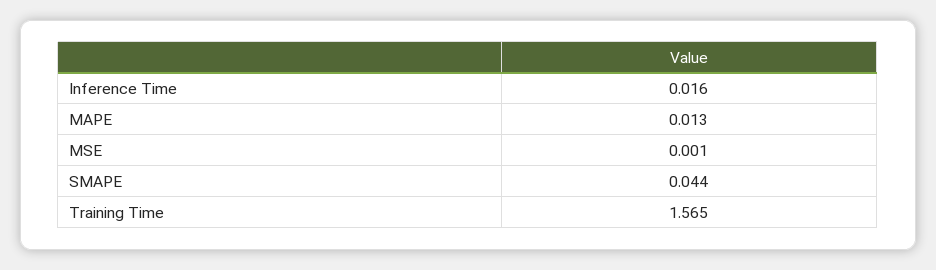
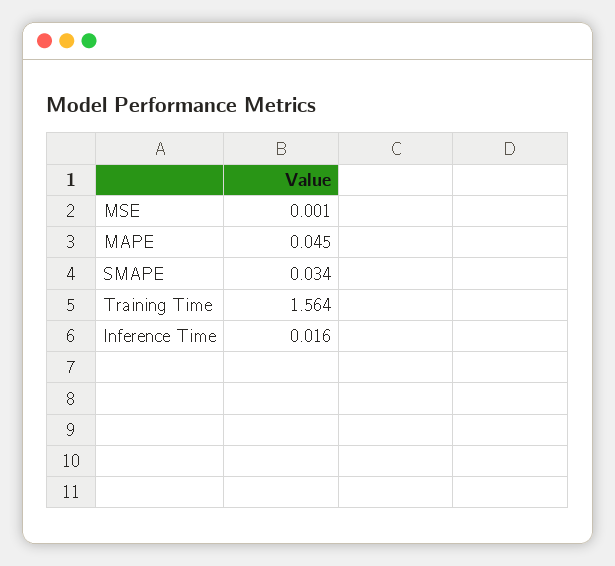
  {
    "Inference Time": 0.016,
-   "MAPE": 0.013,
+   "MAPE": 0.045,
    "MSE": 0.001,
-   "SMAPE": 0.044,
+   "SMAPE": 0.034,
-   "Training Time": 1.565
+   "Training Time": 1.564
  }

